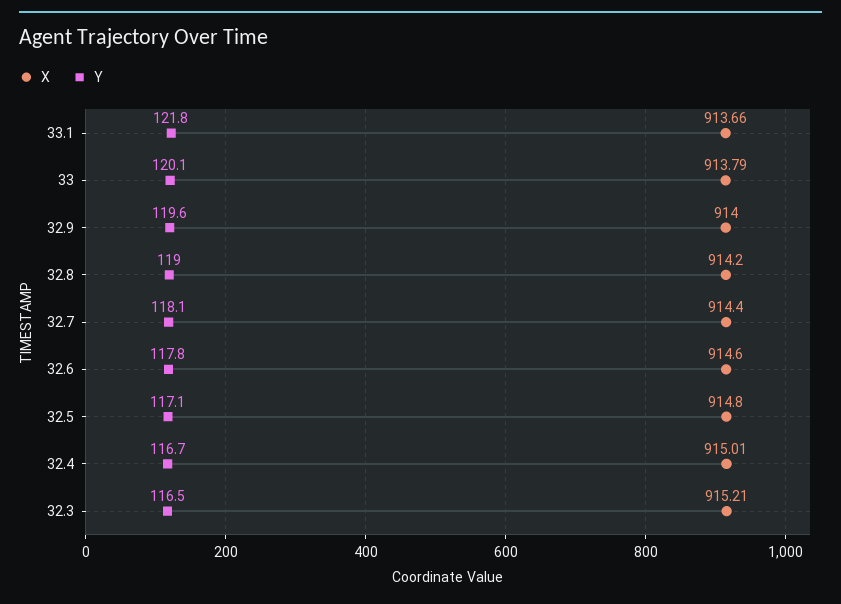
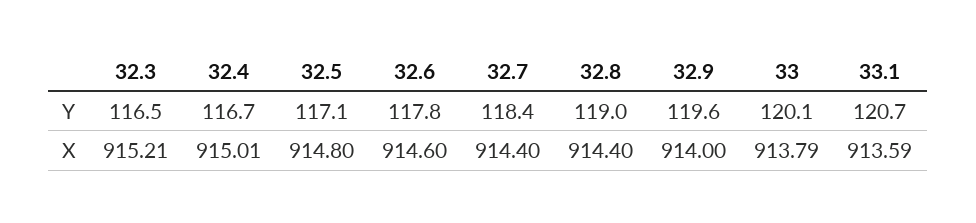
  {
    "X": {
-     "33.1": 913.66,
+     "33.1": 913.59,
      "33": 913.79,
      "32.9": 914,
-     "32.8": 914.2,
+     "32.8": 914.4,
      "32.7": 914.4,
      "32.6": 914.6,
      "32.5": 914.8,
      "32.4": 915.01,
      "32.3": 915.21
    },
    "Y": {
-     "33.1": 121.8,
+     "33.1": 120.7,
      "33": 120.1,
      "32.9": 119.6,
      "32.8": 119,
-     "32.7": 118.1,
+     "32.7": 118.4,
      "32.6": 117.8,
      "32.5": 117.1,
      "32.4": 116.7,
      "32.3": 116.5
    }
  }

